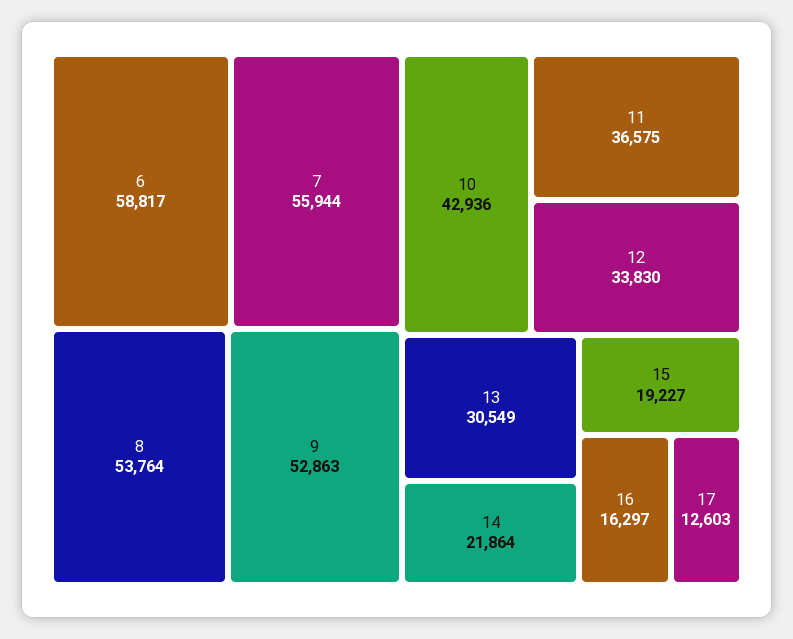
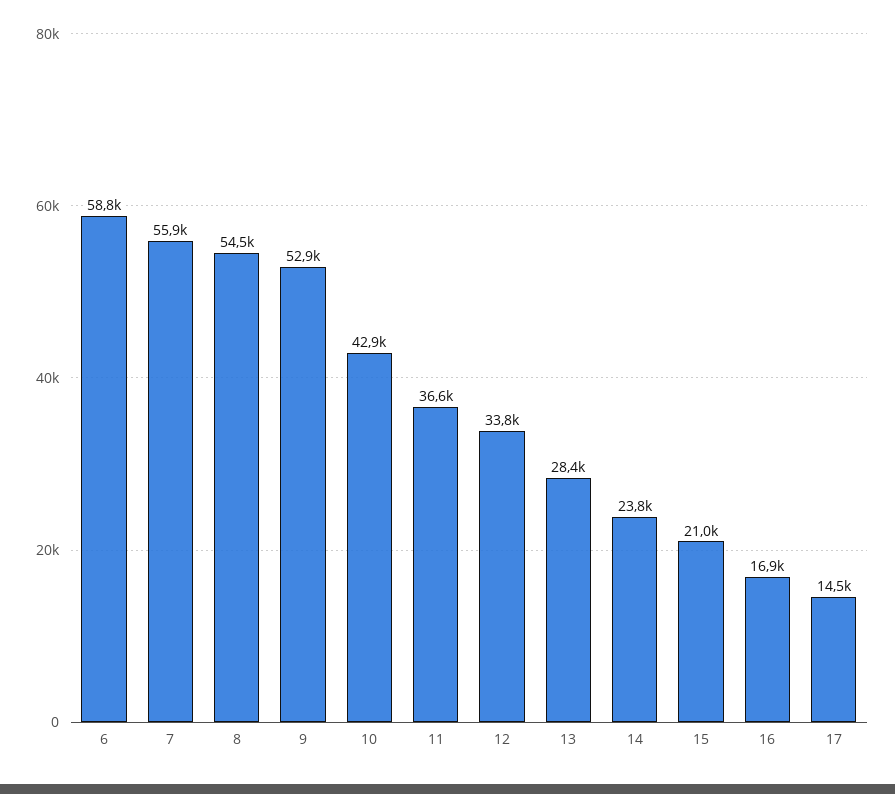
  {
    "6": 58817,
    "7": 55944,
-   "8": 53764,
+   "8": 54500,
    "9": 52863,
    "10": 42936,
    "11": 36575,
    "12": 33830,
-   "13": 30549,
+   "13": 28400,
-   "14": 21864,
+   "14": 23800,
-   "15": 19227,
+   "15": 21000,
-   "16": 16297,
+   "16": 16900,
-   "17": 12603
+   "17": 14500
  }

